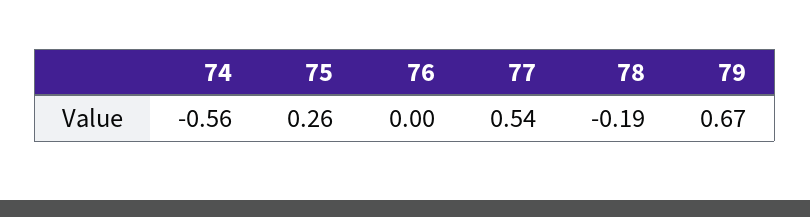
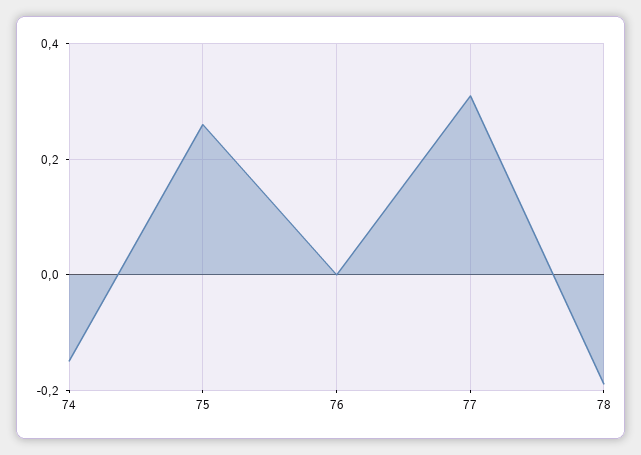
  {
-   "74": -0.56,
+   "74": -0.15,
    "75": 0.26,
    "76": 0,
-   "77": 0.54,
+   "77": 0.3,
-   "78": -0.19,
+   "78": -0.19
-   "79": 0.67
  }

